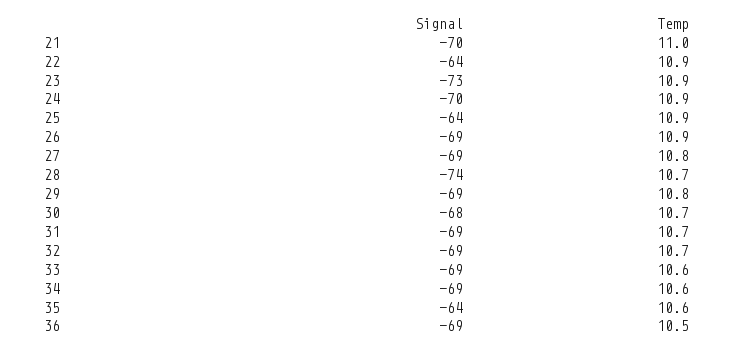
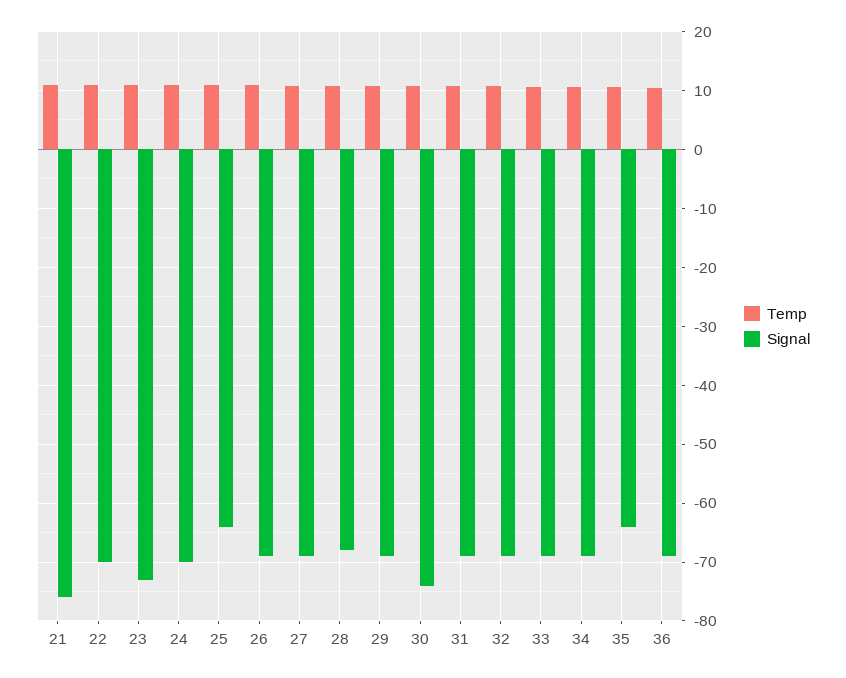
  {
    "Signal": {
-     "21": -70,
+     "21": -76,
-     "22": -64,
+     "22": -70,
      "23": -73,
      "24": -70,
      "25": -64,
      "26": -69,
      "27": -69,
-     "28": -74,
+     "28": -68,
      "29": -69,
-     "30": -68,
+     "30": -74,
      "31": -69,
      "32": -69,
      "33": -69,
      "34": -69,
      "35": -64,
      "36": -69
    },
    "Temp": {
      "21": 11,
      "22": 10.9,
      "23": 10.9,
      "24": 10.9,
      "25": 10.9,
      "26": 10.9,
      "27": 10.8,
      "28": 10.7,
      "29": 10.8,
      "30": 10.7,
      "31": 10.7,
      "32": 10.7,
      "33": 10.6,
      "34": 10.6,
      "35": 10.6,
      "36": 10.5
    }
  }

